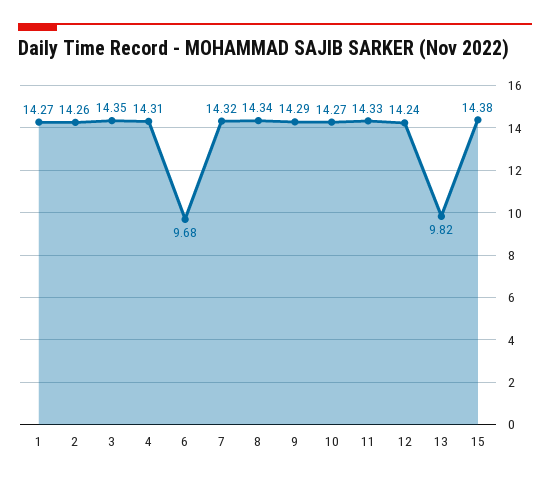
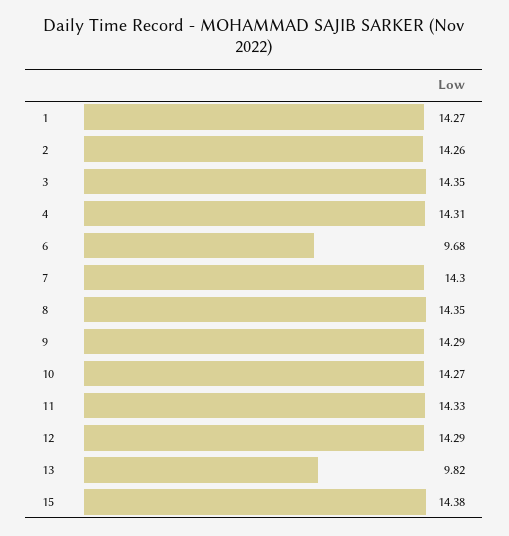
  {
    "1": 14.27,
    "2": 14.26,
    "3": 14.35,
    "4": 14.31,
    "6": 9.68,
-   "7": 14.32,
+   "7": 14.3,
-   "8": 14.34,
+   "8": 14.35,
    "9": 14.29,
    "10": 14.27,
    "11": 14.33,
-   "12": 14.24,
+   "12": 14.29,
    "13": 9.82,
    "15": 14.38
  }

